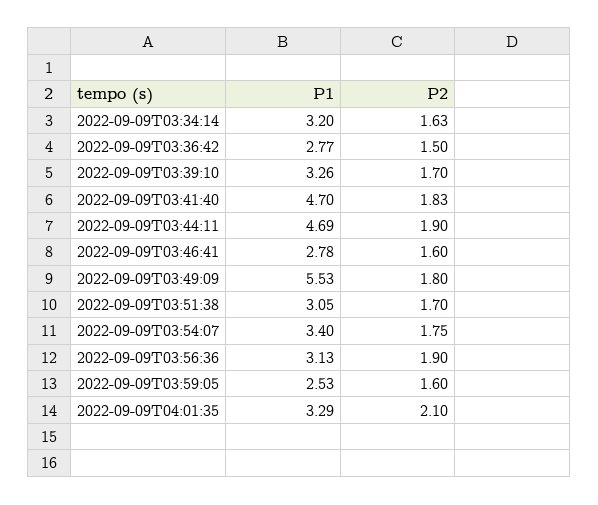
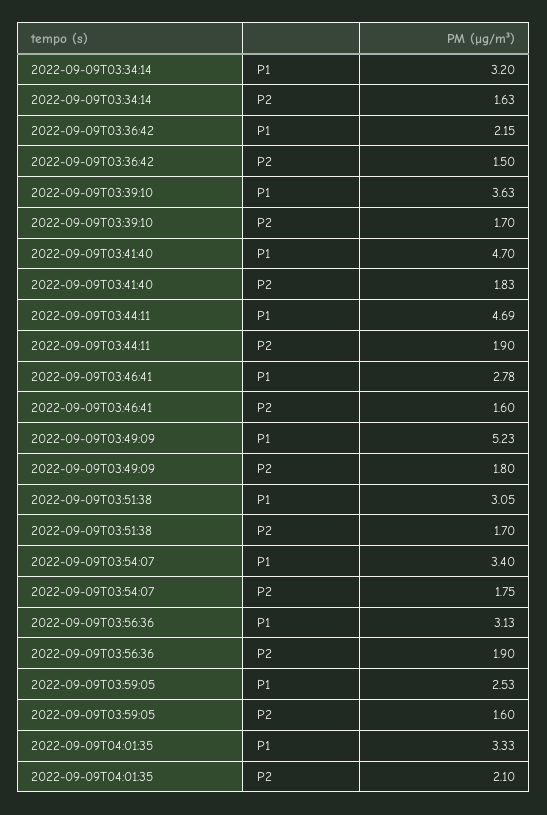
  {
    "P1": {
      "2022-09-09T03:34:14": 3.2,
-     "2022-09-09T03:36:42": 2.77,
+     "2022-09-09T03:36:42": 2.15,
-     "2022-09-09T03:39:10": 3.26,
+     "2022-09-09T03:39:10": 3.63,
      "2022-09-09T03:41:40": 4.7,
      "2022-09-09T03:44:11": 4.69,
      "2022-09-09T03:46:41": 2.78,
-     "2022-09-09T03:49:09": 5.53,
+     "2022-09-09T03:49:09": 5.23,
      "2022-09-09T03:51:38": 3.05,
      "2022-09-09T03:54:07": 3.4,
      "2022-09-09T03:56:36": 3.13,
      "2022-09-09T03:59:05": 2.53,
-     "2022-09-09T04:01:35": 3.29
+     "2022-09-09T04:01:35": 3.33
    },
    "P2": {
      "2022-09-09T03:34:14": 1.63,
      "2022-09-09T03:36:42": 1.5,
      "2022-09-09T03:39:10": 1.7,
      "2022-09-09T03:41:40": 1.83,
      "2022-09-09T03:44:11": 1.9,
      "2022-09-09T03:46:41": 1.6,
      "2022-09-09T03:49:09": 1.8,
      "2022-09-09T03:51:38": 1.7,
      "2022-09-09T03:54:07": 1.75,
      "2022-09-09T03:56:36": 1.9,
      "2022-09-09T03:59:05": 1.6,
      "2022-09-09T04:01:35": 2.1
    }
  }

